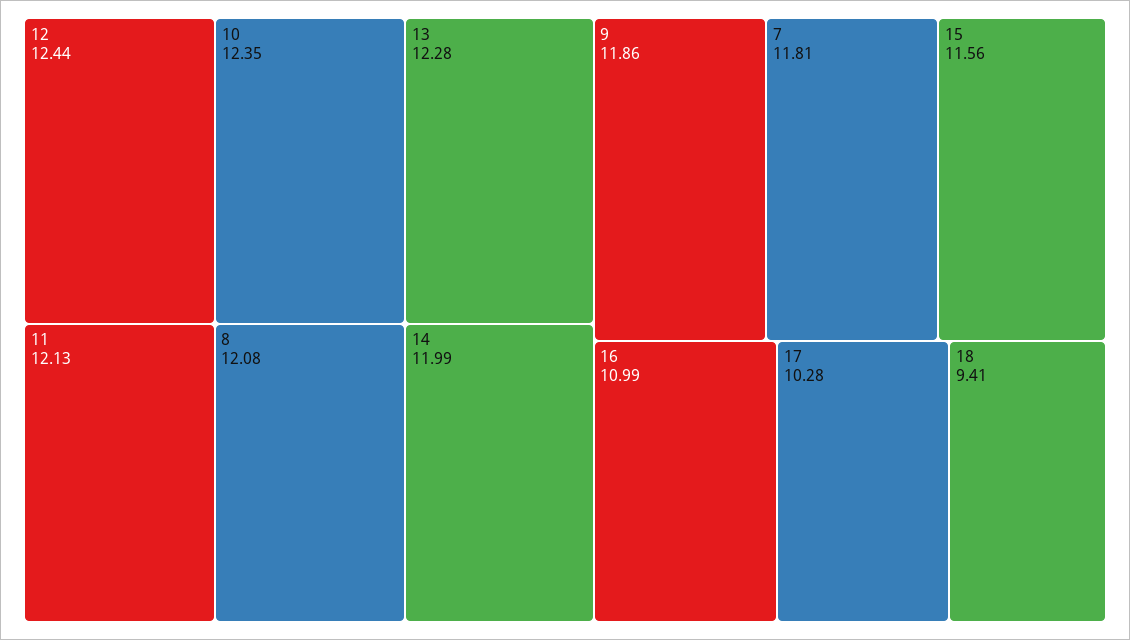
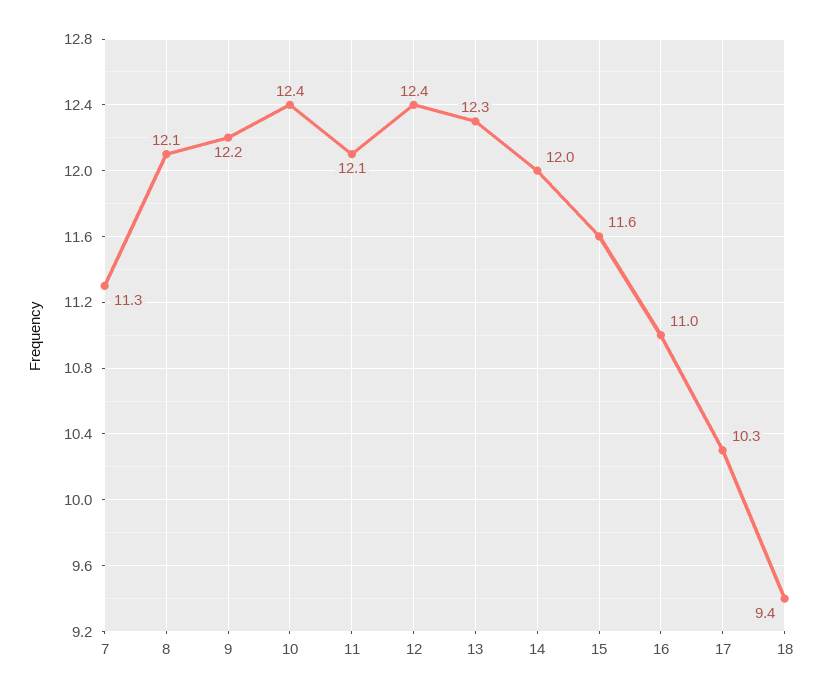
  {
    "12": 12.44,
    "10": 12.35,
    "13": 12.28,
    "11": 12.13,
    "8": 12.08,
    "14": 11.99,
-   "9": 11.86,
+   "9": 12.2,
-   "7": 11.81,
+   "7": 11.3,
    "15": 11.56,
    "16": 10.99,
    "17": 10.28,
    "18": 9.41
  }

